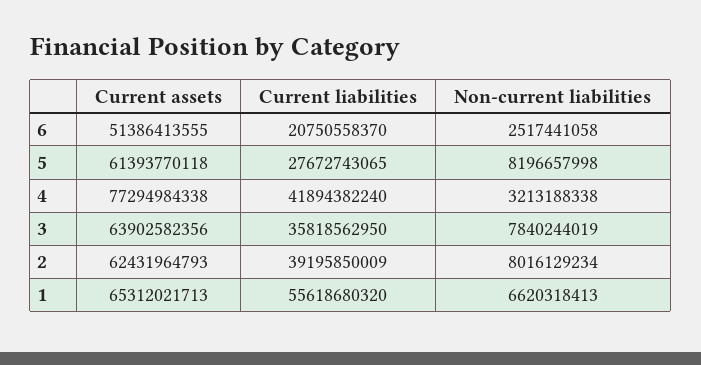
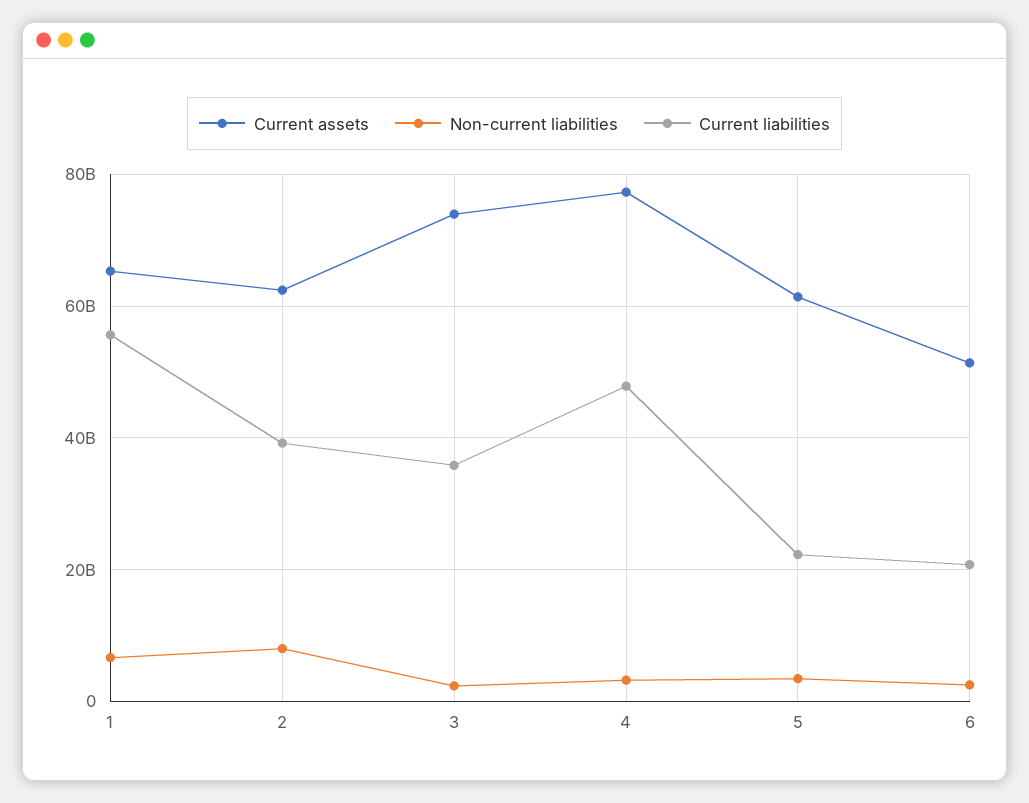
  {
    "Current assets": {
      "6": 51386413555,
      "5": 61393770118,
      "4": 77294984338,
-     "3": 63902582356,
+     "3": 74000000000,
      "2": 62431964793,
      "1": 65312021713
    },
    "Current liabilities": {
      "6": 20750558370,
-     "5": 27672743065,
+     "5": 22000000000,
-     "4": 41894382240,
+     "4": 48000000000,
      "3": 35818562950,
      "2": 39195850009,
      "1": 55618680320
    },
    "Non-current liabilities": {
      "6": 2517441058,
-     "5": 8196657998,
+     "5": 4000000000,
      "4": 3213188338,
-     "3": 7840244019,
+     "3": 2000000000,
      "2": 8016129234,
      "1": 6620318413
    }
  }

